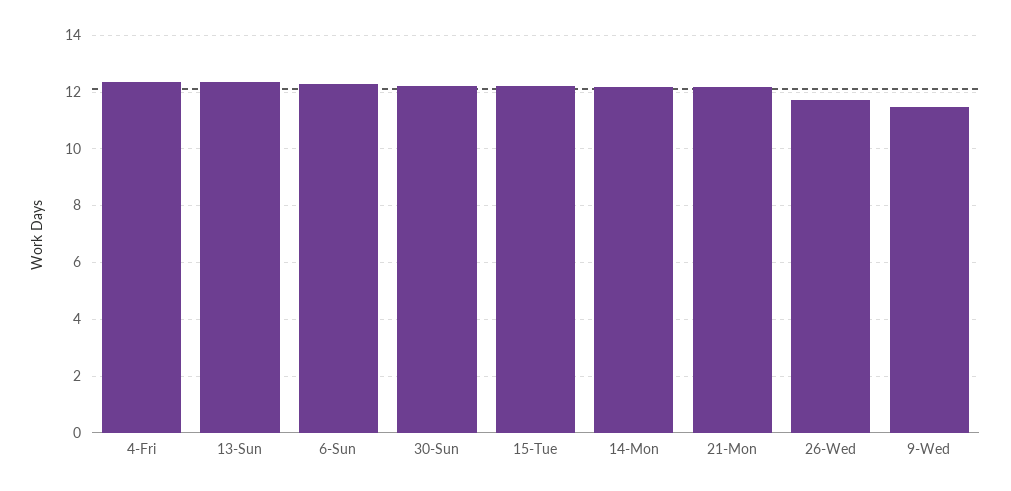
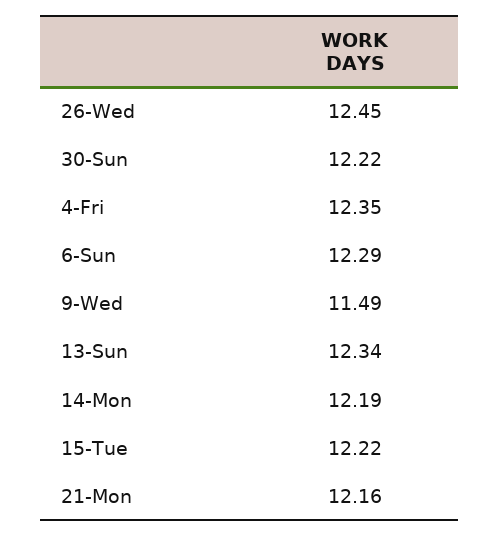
  {
    "4-Fri": 12.35,
    "13-Sun": 12.34,
    "6-Sun": 12.29,
    "30-Sun": 12.22,
    "15-Tue": 12.22,
    "14-Mon": 12.19,
    "21-Mon": 12.16,
-   "26-Wed": 11.75,
+   "26-Wed": 12.45,
    "9-Wed": 11.49
  }

